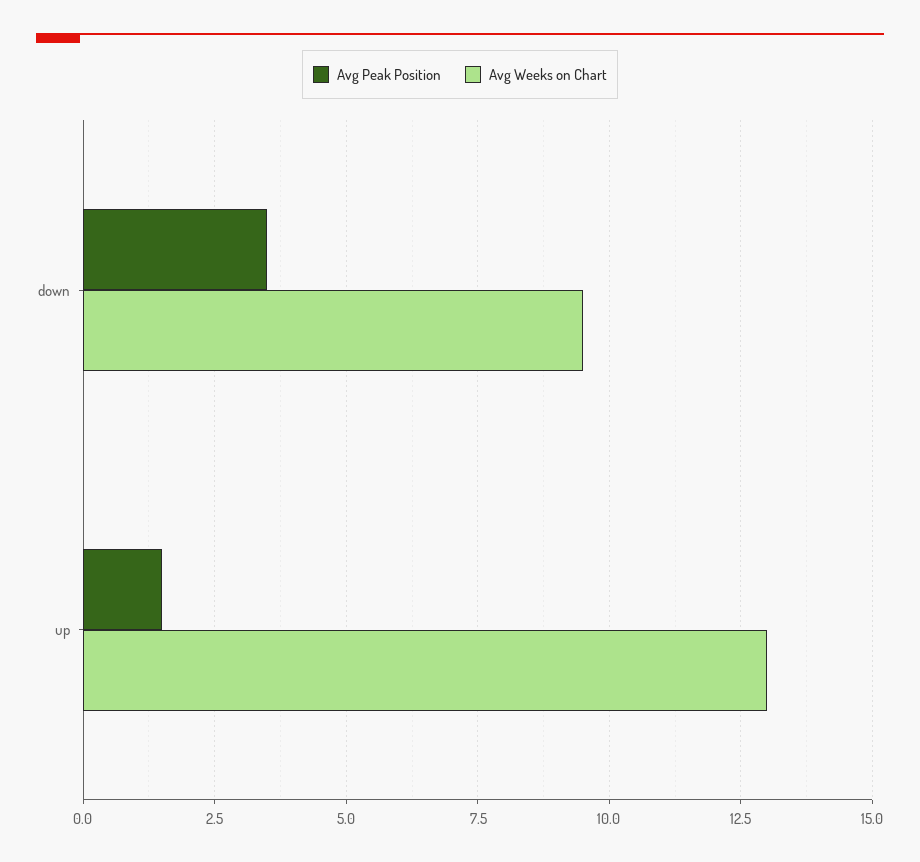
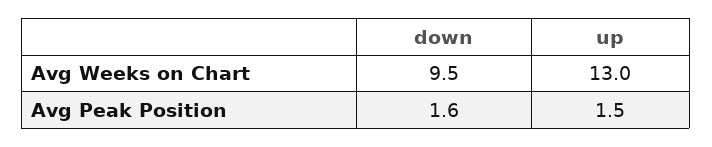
  {
    "Avg Peak Position": {
-     "down": 3.5,
+     "down": 1.6,
      "up": 1.5
    },
    "Avg Weeks on Chart": {
      "down": 9.5,
      "up": 13
    }
  }

